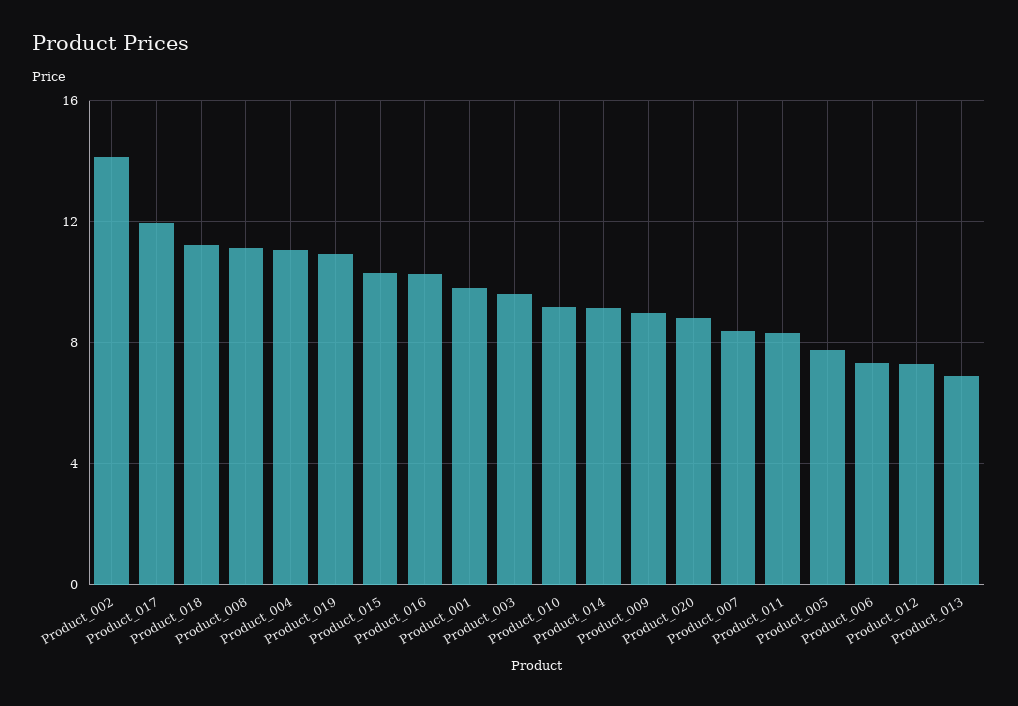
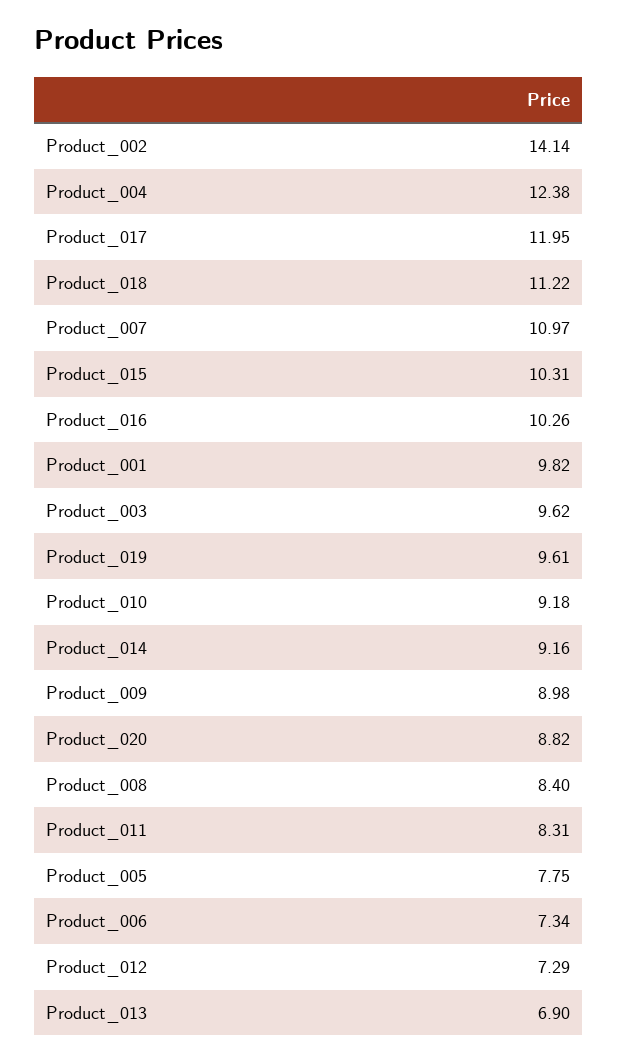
  {
    "Product_002": 14.14,
    "Product_017": 11.95,
    "Product_018": 11.22,
-   "Product_008": 11,
+   "Product_008": 8.4,
-   "Product_004": 11,
+   "Product_004": 12.38,
-   "Product_019": 11,
+   "Product_019": 9.61,
    "Product_015": 10.31,
    "Product_016": 10.26,
    "Product_001": 9.82,
    "Product_003": 9.62,
    "Product_010": 9.18,
    "Product_014": 9.16,
    "Product_009": 8.98,
    "Product_020": 8.82,
-   "Product_007": 8.5,
+   "Product_007": 10.97,
    "Product_011": 8.31,
    "Product_005": 7.75,
    "Product_006": 7.34,
    "Product_012": 7.29,
    "Product_013": 6.9
  }

